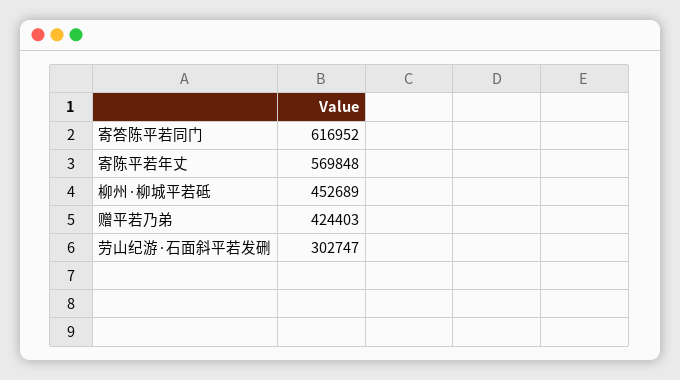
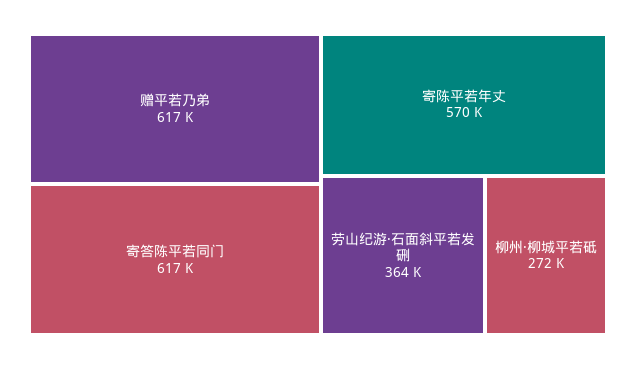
  {
    "寄答陈平若同门": 616952,
    "寄陈平若年丈": 569848,
-   "柳州·柳城平若砥": 452689,
+   "柳州·柳城平若砥": 272000,
-   "赠平若乃弟": 424403,
+   "赠平若乃弟": 617000,
-   "劳山纪游·石面斜平若发硎": 302747
+   "劳山纪游·石面斜平若发硎": 364000
  }

